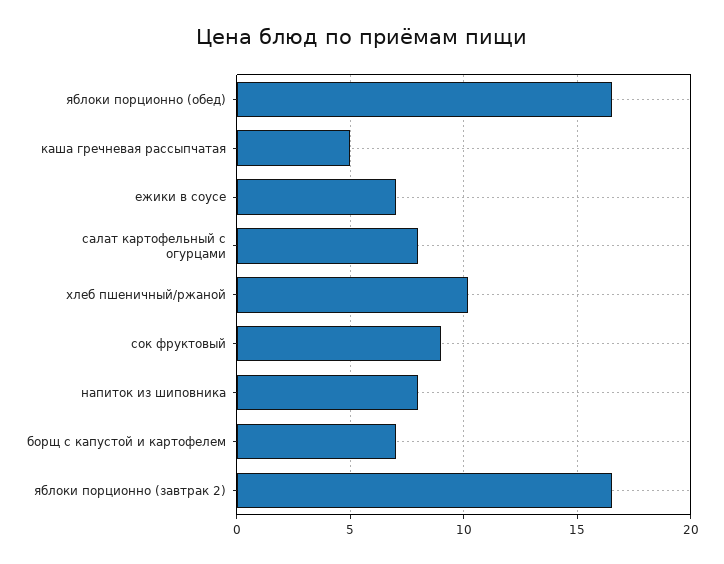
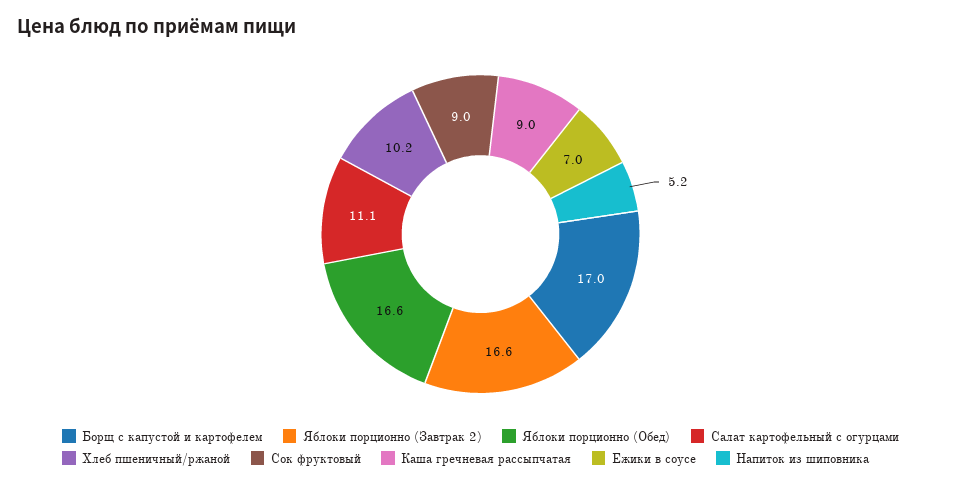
  {
    "яблоки порционно (обед)": 16.6,
-   "каша гречневая рассыпчатая": 5,
+   "каша гречневая рассыпчатая": 9,
    "ежики в соусе": 7,
-   "салат картофельный с огурцами": 8,
+   "салат картофельный с огурцами": 11.1,
    "хлеб пшеничный/ржаной": 10.2,
    "сок фруктовый": 9,
-   "напиток из шиповника": 8,
+   "напиток из шиповника": 5.2,
-   "борщ с капустой и картофелем": 7,
+   "борщ с капустой и картофелем": 17,
    "яблоки порционно (завтрак 2)": 16.6
  }

